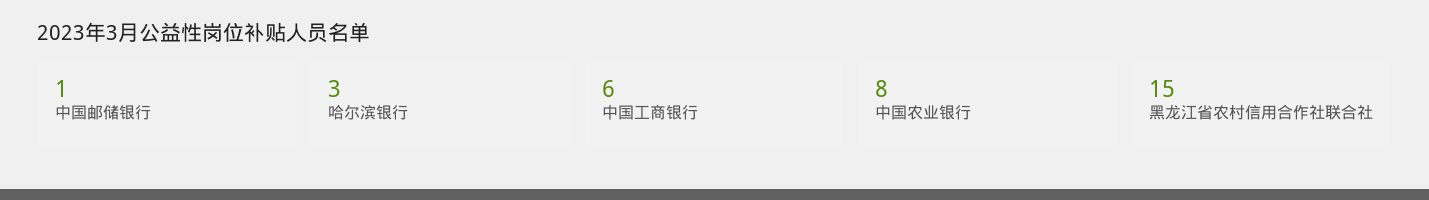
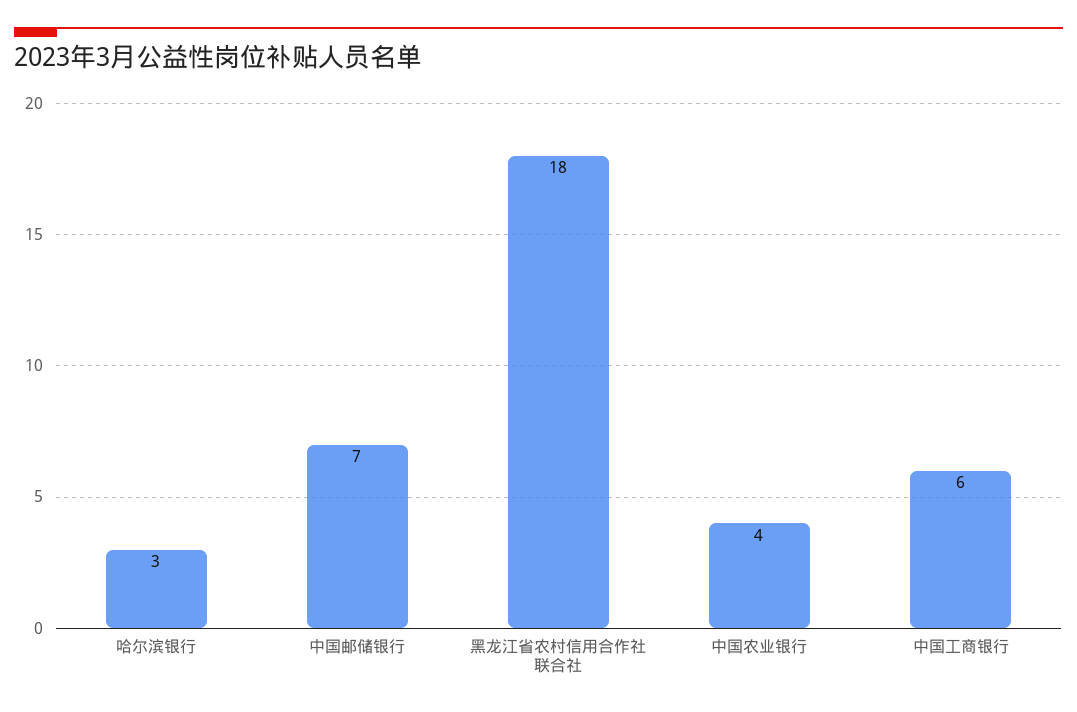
  {
-   "中国邮储银行": 1,
+   "中国邮储银行": 7,
    "哈尔滨银行": 3,
    "中国工商银行": 6,
-   "中国农业银行": 8,
+   "中国农业银行": 4,
-   "黑龙江省农村信用合作社联合社": 15
+   "黑龙江省农村信用合作社联合社": 18
  }

